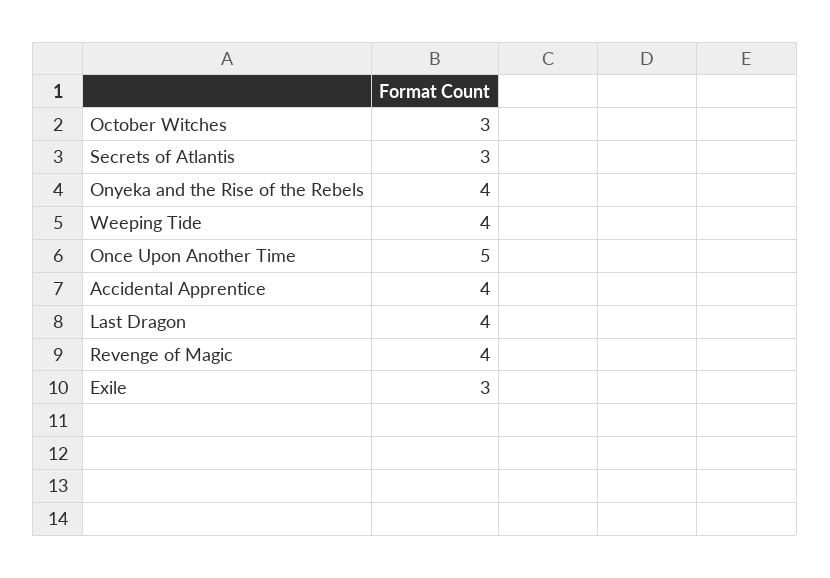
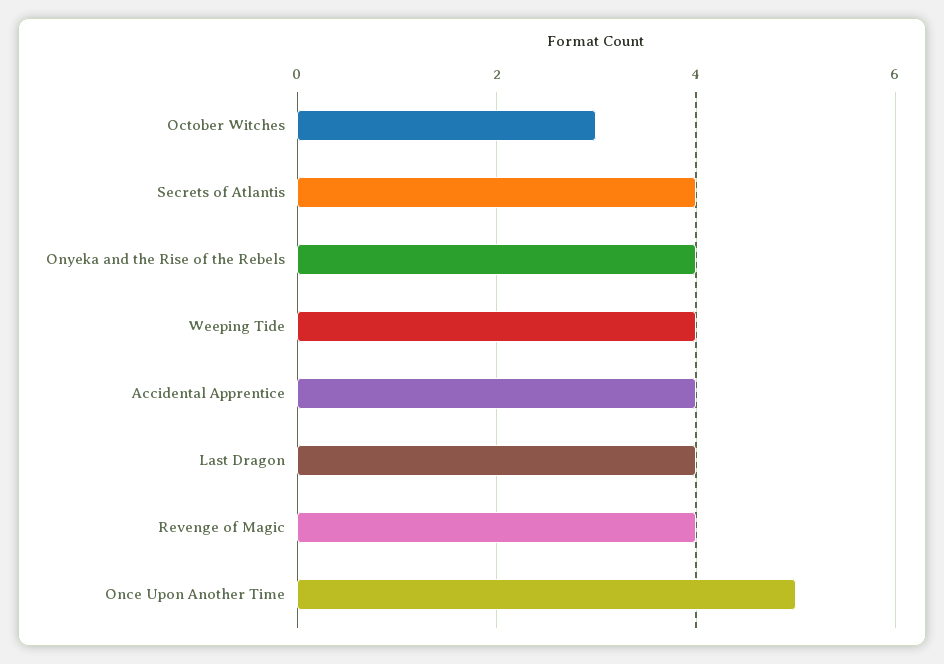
  {
    "October Witches": 3,
-   "Secrets of Atlantis": 3,
+   "Secrets of Atlantis": 4,
    "Onyeka and the Rise of the Rebels": 4,
    "Weeping Tide": 4,
    "Once Upon Another Time": 5,
    "Accidental Apprentice": 4,
    "Last Dragon": 4,
-   "Revenge of Magic": 4,
+   "Revenge of Magic": 4
-   "Exile": 3
  }

